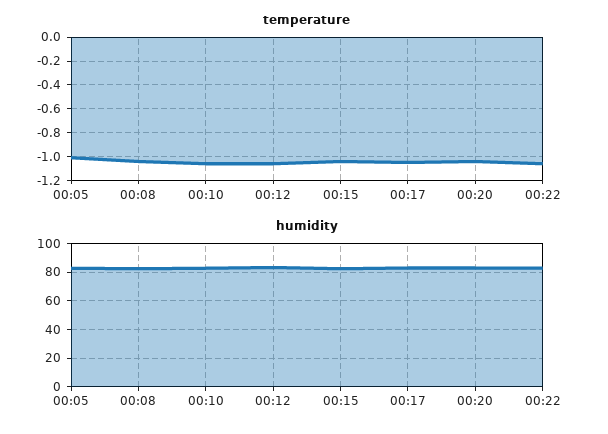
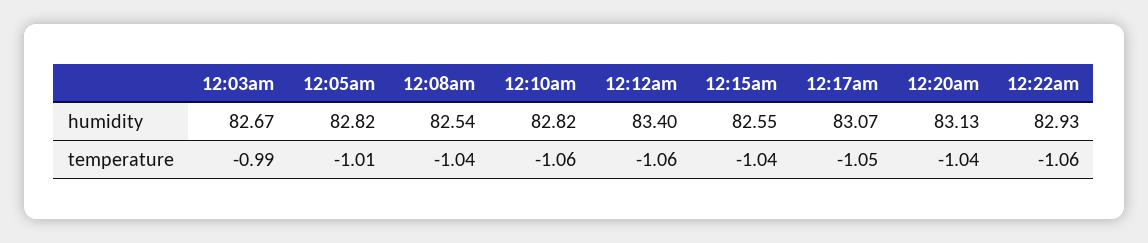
  {
    "temperature": {
      "00:05": -1.01,
      "00:08": -1.04,
      "00:10": -1.06,
      "00:12": -1.06,
      "00:15": -1.04,
      "00:17": -1.05,
      "00:20": -1.04,
-     "00:22": -1.06
+     "00:22": -1.06,
+     "12:03am": -0.99
    },
    "humidity": {
      "00:05": 82.82,
      "00:08": 82.54,
      "00:10": 82.82,
      "00:12": 83.4,
      "00:15": 82.55,
      "00:17": 83.07,
      "00:20": 83.13,
-     "00:22": 82.93
+     "00:22": 82.93,
+     "12:03am": 82.67
    }
  }

